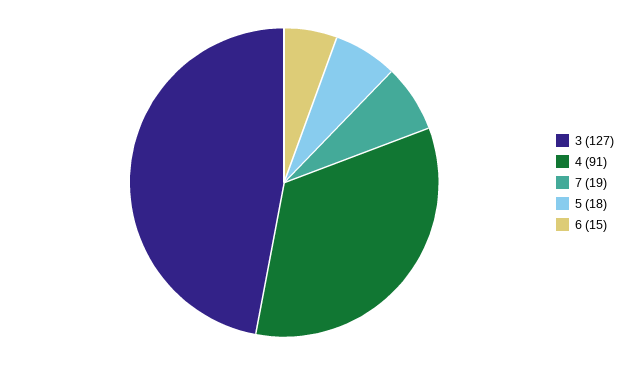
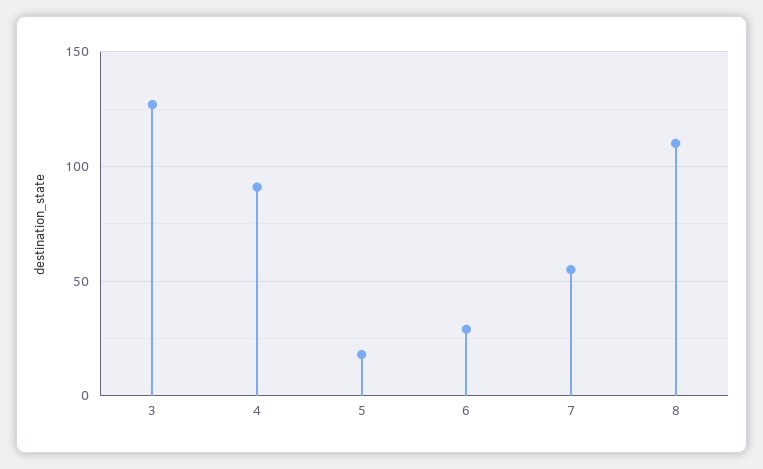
  {
    "3": 127,
    "4": 91,
-   "7": 19,
+   "7": 55,
    "5": 18,
-   "6": 15
+   "6": 30,
+   "8": 110
  }

